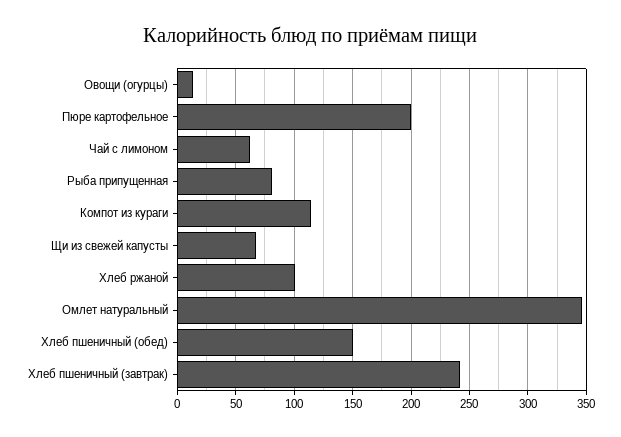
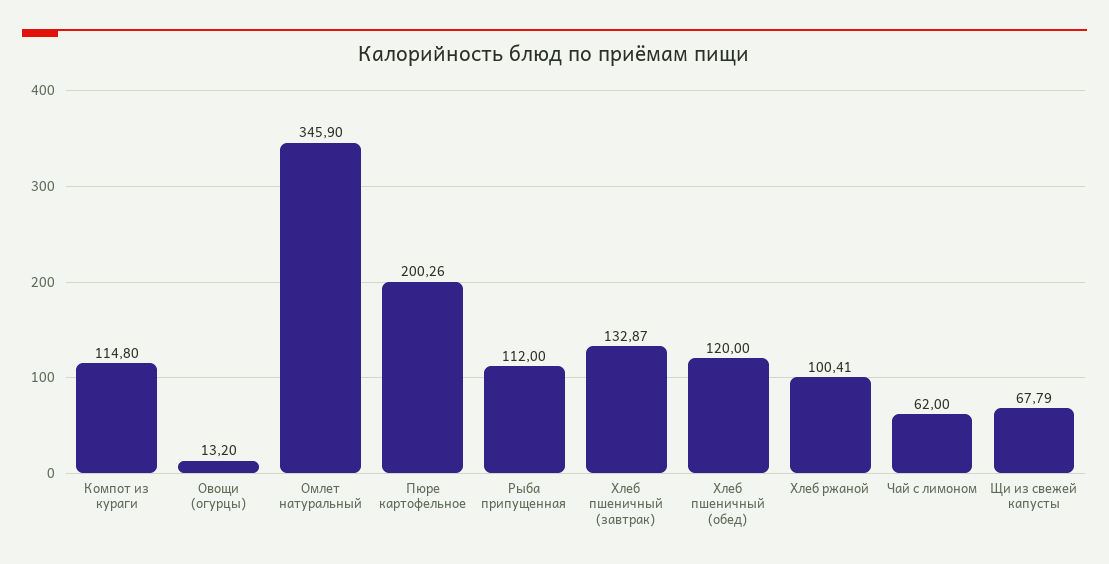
  {
    "Овощи (огурцы)": 13.2,
    "Пюре картофельное": 200.26,
    "Чай с лимоном": 62,
-   "Рыба припущенная": 80,
+   "Рыба припущенная": 112,
    "Компот из кураги": 114.8,
    "Щи из свежей капусты": 67.79,
    "Хлеб ржаной": 100.41,
    "Омлет натуральный": 345.9,
-   "Хлеб пшеничный (обед)": 150,
+   "Хлеб пшеничный (обед)": 120,
-   "Хлеб пшеничный (завтрак)": 240
+   "Хлеб пшеничный (завтрак)": 132.87
  }

